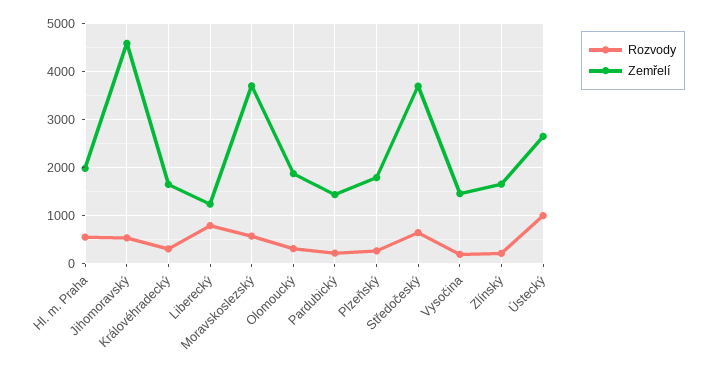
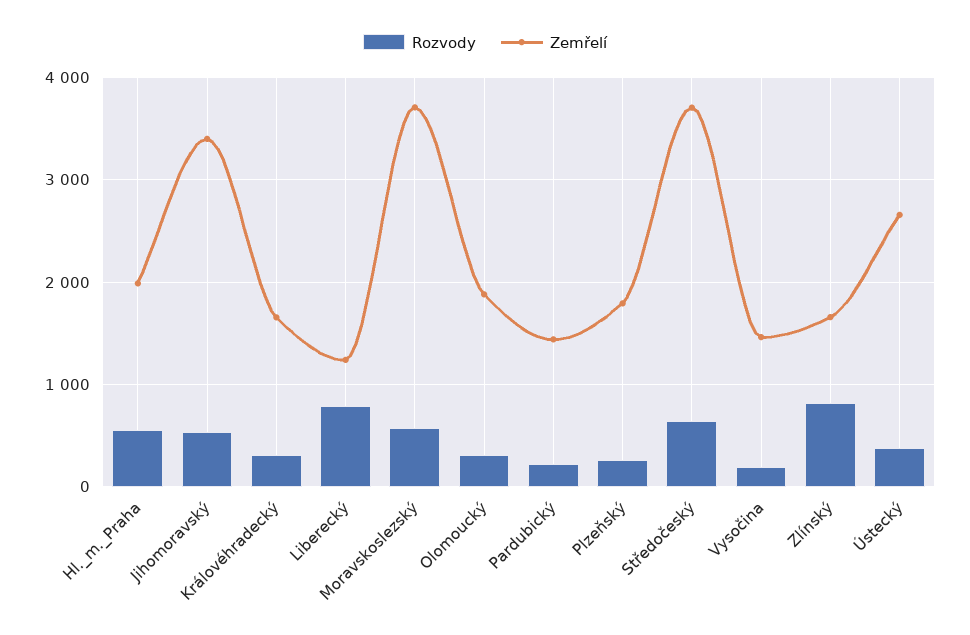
  {
    "Rozvody": {
      "Hl. m. Praha": 600,
      "Jihomoravský": 500,
      "Královéhradecký": 300,
      "Liberecký": 800,
      "Moravskoslezský": 600,
      "Olomoucký": 300,
      "Pardubický": 200,
      "Plzeňský": 300,
      "Středočeský": 600,
      "Vysočina": 200,
-     "Zlínský": 200,
+     "Zlínský": 800,
-     "Ústecký": 1000
+     "Ústecký": 400
    },
    "Zemřelí": {
      "Hl. m. Praha": 2000,
-     "Jihomoravský": 4600,
+     "Jihomoravský": 3400,
      "Královéhradecký": 1700,
      "Liberecký": 1200,
      "Moravskoslezský": 3700,
      "Olomoucký": 1900,
      "Pardubický": 1400,
      "Plzeňský": 1800,
      "Středočeský": 3700,
      "Vysočina": 1500,
      "Zlínský": 1700,
      "Ústecký": 2700
    }
  }

